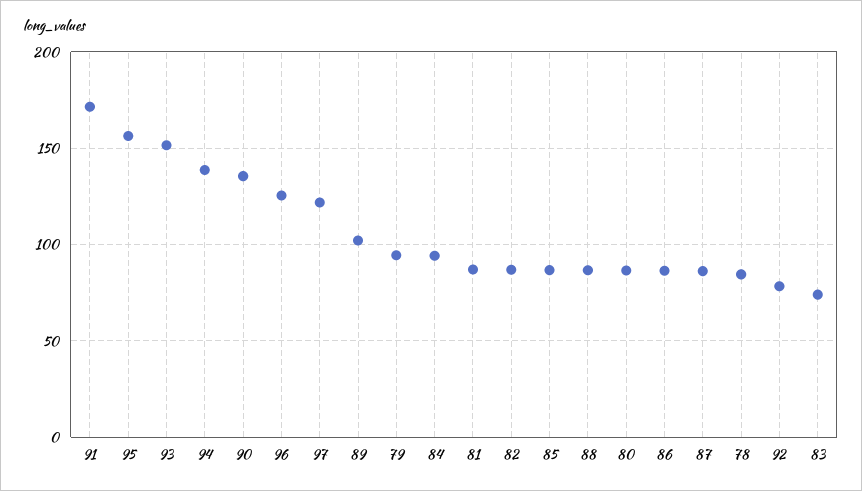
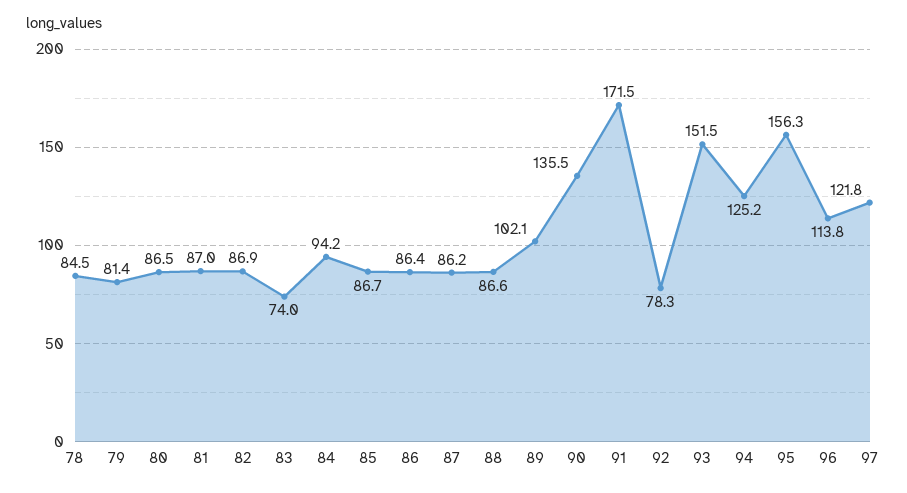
  {
    "91": 171.5,
    "95": 156.3,
    "93": 151.5,
-   "94": 140,
+   "94": 125.2,
    "90": 135.5,
-   "96": 125,
+   "96": 113.8,
    "97": 121.8,
    "89": 102.1,
-   "79": 95,
+   "79": 81.4,
    "84": 94.2,
    "81": 87,
    "82": 86.9,
    "85": 86.7,
    "88": 86.6,
    "80": 86.5,
    "86": 86.4,
    "87": 86.2,
    "78": 84.5,
    "92": 78.3,
    "83": 74
  }

